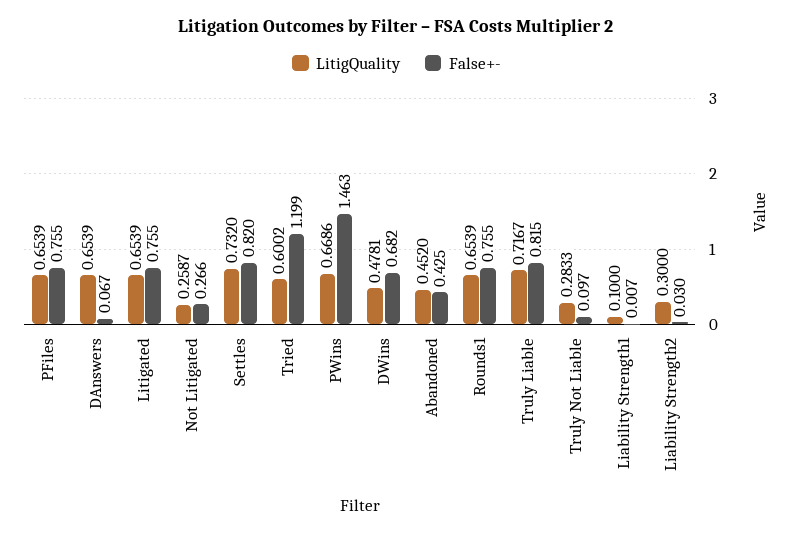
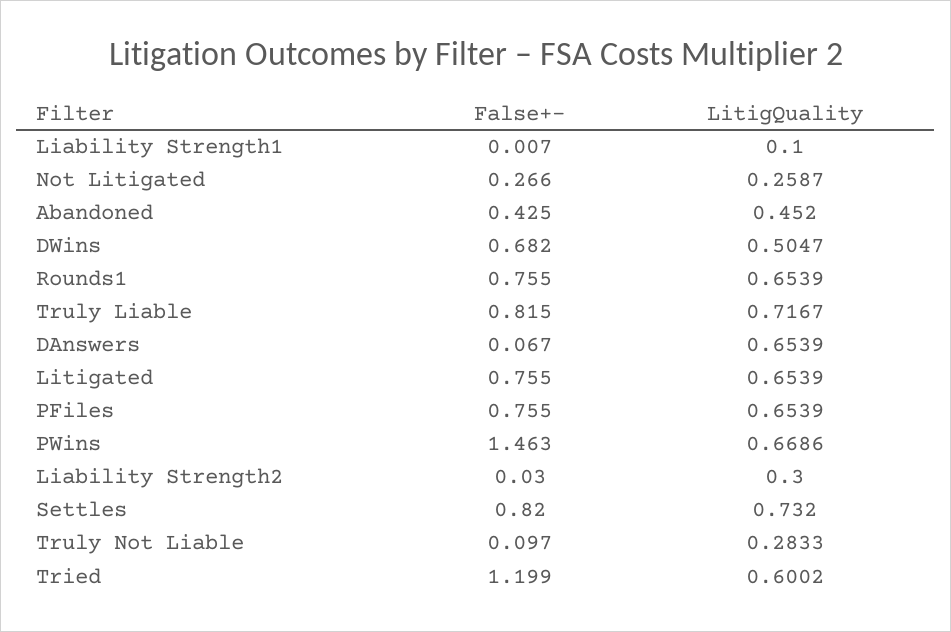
  {
    "LitigQuality": {
      "PFiles": 0.6539,
      "DAnswers": 0.6539,
      "Litigated": 0.6539,
      "Not Litigated": 0.2587,
      "Settles": 0.732,
      "Tried": 0.6002,
      "PWins": 0.6686,
-     "DWins": 0.4781,
+     "DWins": 0.5047,
      "Abandoned": 0.452,
      "Rounds1": 0.6539,
      "Truly Liable": 0.7167,
      "Truly Not Liable": 0.2833,
      "Liability Strength1": 0.1,
      "Liability Strength2": 0.3
    },
    "False+-": {
      "PFiles": 0.755,
      "DAnswers": 0.067,
      "Litigated": 0.755,
      "Not Litigated": 0.266,
      "Settles": 0.82,
      "Tried": 1.199,
      "PWins": 1.463,
      "DWins": 0.682,
      "Abandoned": 0.425,
      "Rounds1": 0.755,
      "Truly Liable": 0.815,
      "Truly Not Liable": 0.097,
      "Liability Strength1": 0.007,
      "Liability Strength2": 0.03
    }
  }

